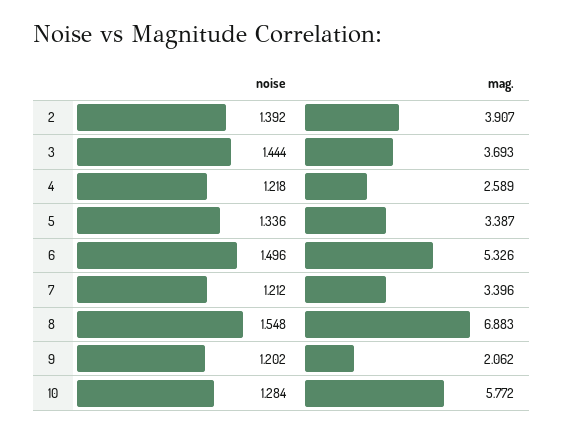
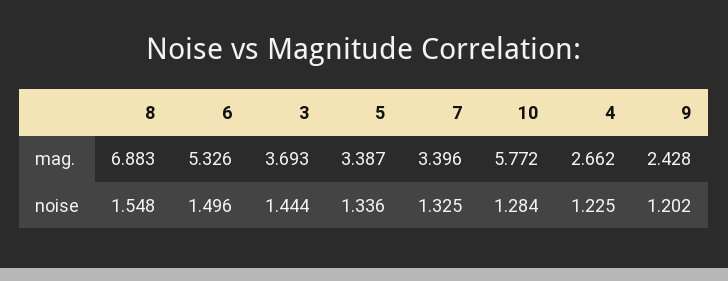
  {
    "noise": {
-     "2": 1.392,
      "3": 1.444,
-     "4": 1.218,
+     "4": 1.225,
      "5": 1.336,
      "6": 1.496,
-     "7": 1.212,
+     "7": 1.325,
      "8": 1.548,
      "9": 1.202,
      "10": 1.284
    },
    "mag.": {
-     "2": 3.907,
      "3": 3.693,
-     "4": 2.589,
+     "4": 2.662,
      "5": 3.387,
      "6": 5.326,
      "7": 3.396,
      "8": 6.883,
-     "9": 2.062,
+     "9": 2.428,
      "10": 5.772
    }
  }

